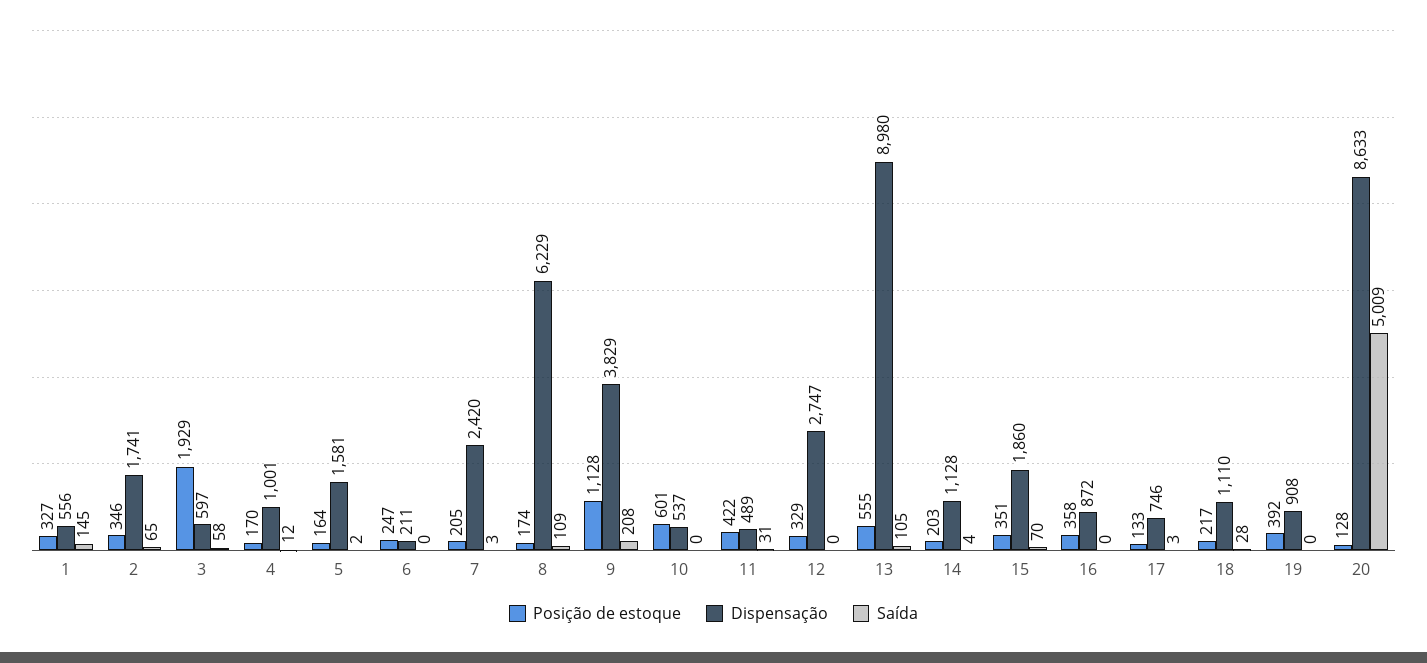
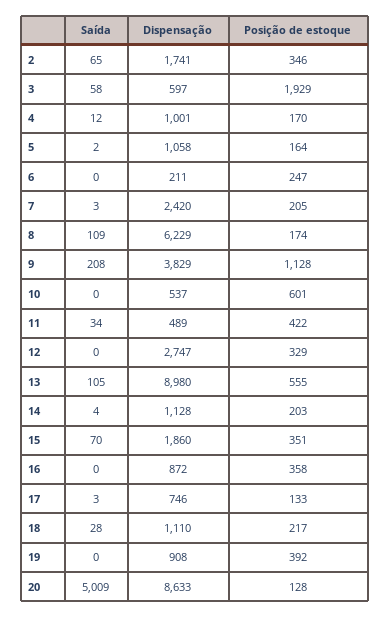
  {
    "Posição de estoque": {
-     "1": 327,
      "2": 346,
      "3": 1929,
      "4": 170,
      "5": 164,
      "6": 247,
      "7": 205,
      "8": 174,
      "9": 1128,
      "10": 601,
      "11": 422,
      "12": 329,
      "13": 555,
      "14": 203,
      "15": 351,
      "16": 358,
      "17": 133,
      "18": 217,
      "19": 392,
      "20": 128
    },
    "Dispensação": {
-     "1": 556,
      "2": 1741,
      "3": 597,
      "4": 1001,
-     "5": 1581,
+     "5": 1058,
      "6": 211,
      "7": 2420,
      "8": 6229,
      "9": 3829,
      "10": 537,
      "11": 489,
      "12": 2747,
      "13": 8980,
      "14": 1128,
      "15": 1860,
      "16": 872,
      "17": 746,
      "18": 1110,
      "19": 908,
      "20": 8633
    },
    "Saída": {
-     "1": 145,
      "2": 65,
      "3": 58,
      "4": 12,
      "5": 2,
      "6": 0,
      "7": 3,
      "8": 109,
      "9": 208,
      "10": 0,
-     "11": 31,
+     "11": 34,
      "12": 0,
      "13": 105,
      "14": 4,
      "15": 70,
      "16": 0,
      "17": 3,
      "18": 28,
      "19": 0,
      "20": 5009
    }
  }

